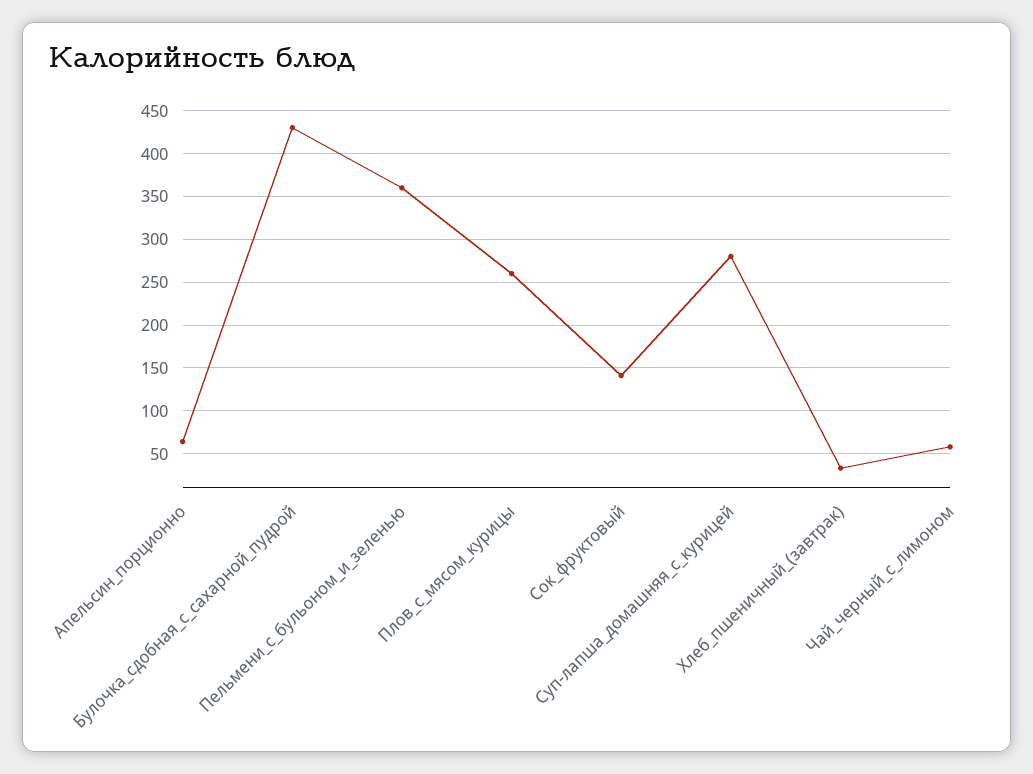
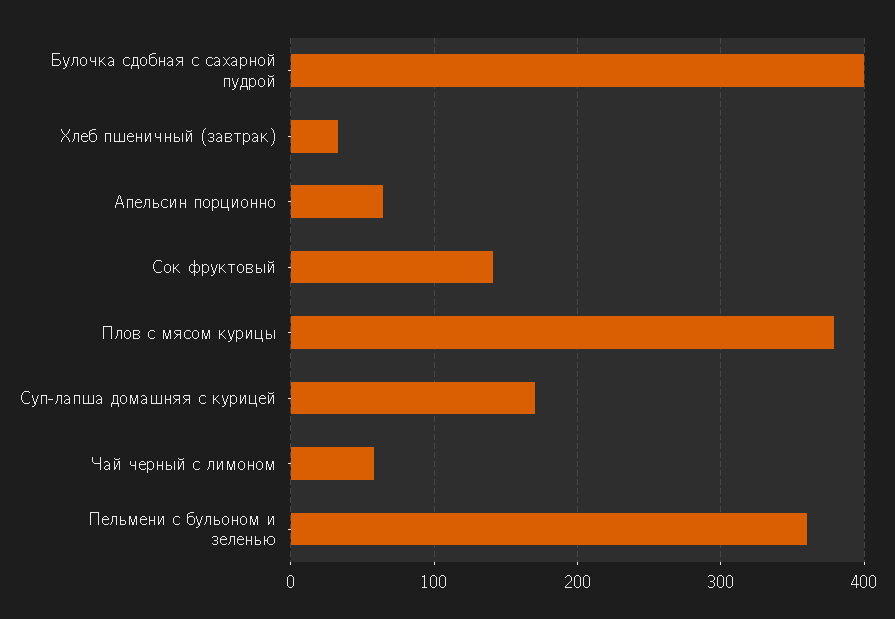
  {
    "Апельсин_порционно": 60,
-   "Булочка_сдобная_с_сахарной_пудрой": 430,
+   "Булочка_сдобная_с_сахарной_пудрой": 400,
    "Пельмени_с_бульоном_и_зеленью": 360,
-   "Плов_с_мясом_курицы": 260,
+   "Плов_с_мясом_курицы": 380,
    "Сок_фруктовый": 140,
-   "Суп-лапша_домашняя_с_курицей": 280,
+   "Суп-лапша_домашняя_с_курицей": 170,
    "Хлеб_пшеничный_(завтрак)": 30,
    "Чай_черный_с_лимоном": 60
  }

